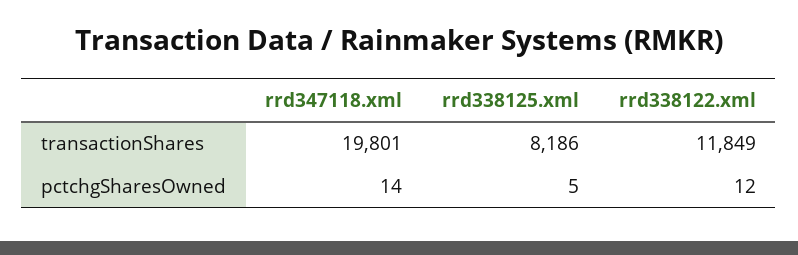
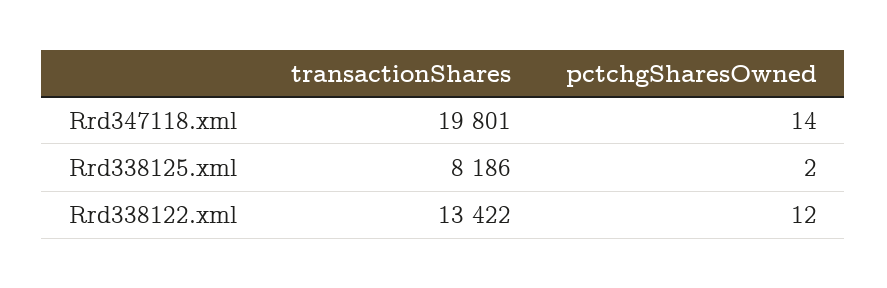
  {
    "rrd347118.xml": {
      "transactionShares": 19801,
      "pctchgSharesOwned": 14
    },
    "rrd338125.xml": {
      "transactionShares": 8186,
-     "pctchgSharesOwned": 5
+     "pctchgSharesOwned": 2
    },
    "rrd338122.xml": {
-     "transactionShares": 11849,
+     "transactionShares": 13422,
      "pctchgSharesOwned": 12
    }
  }

